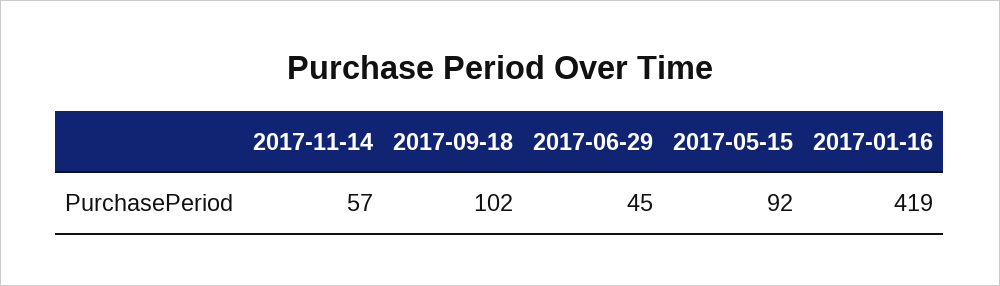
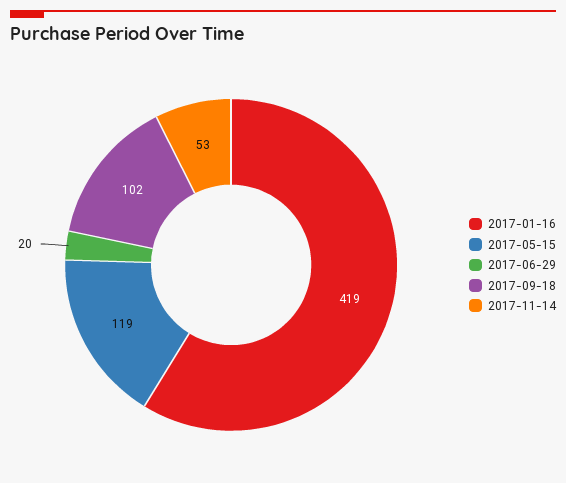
  {
-   "2017-11-14": 57,
+   "2017-11-14": 53,
    "2017-09-18": 102,
-   "2017-06-29": 45,
+   "2017-06-29": 20,
-   "2017-05-15": 92,
+   "2017-05-15": 119,
    "2017-01-16": 419
  }

